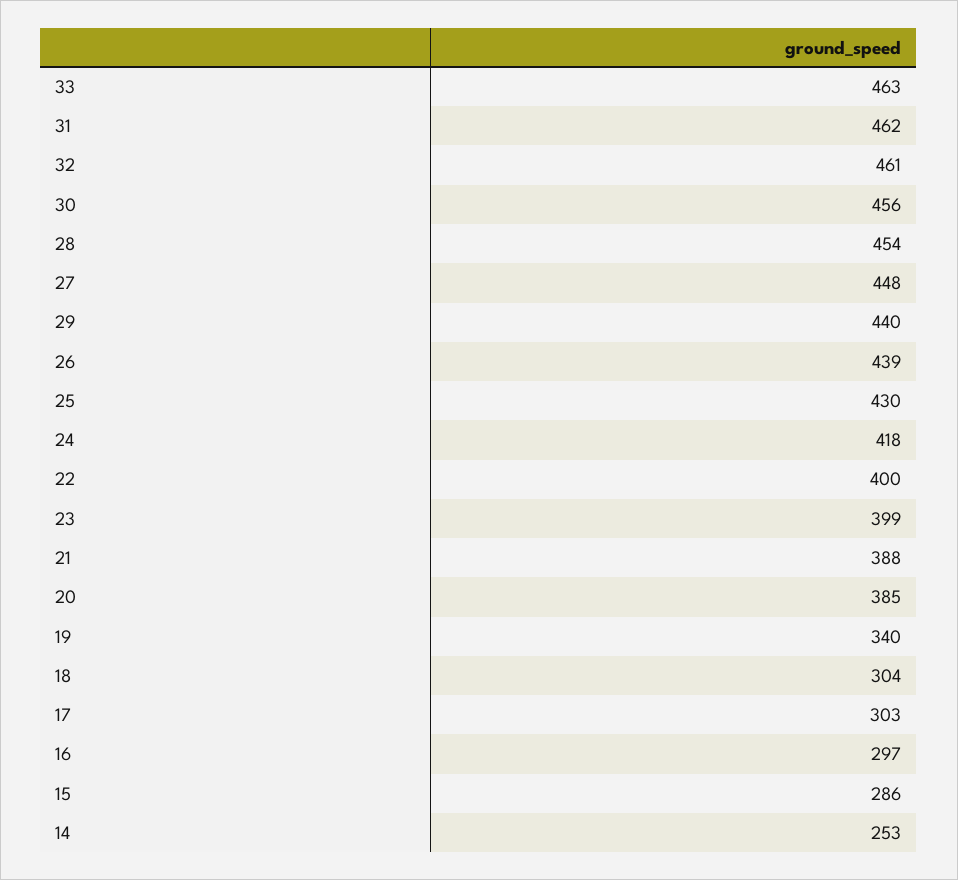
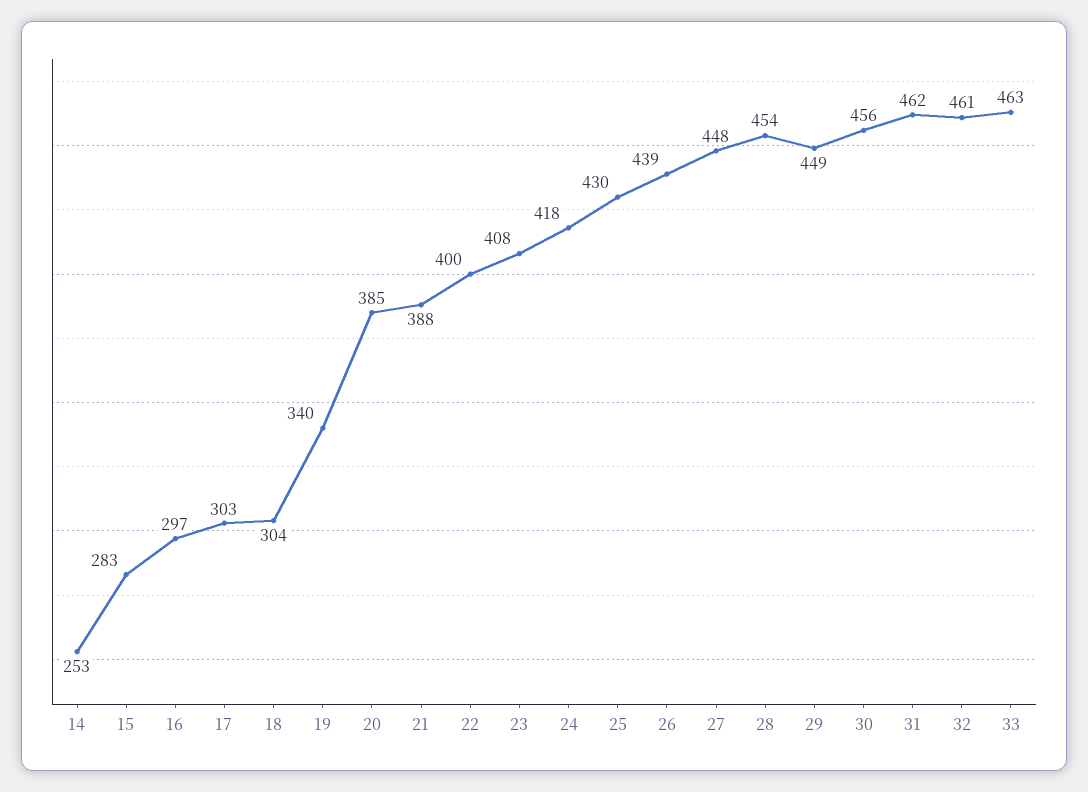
  {
    "33": 463,
    "31": 462,
    "32": 461,
    "30": 456,
    "28": 454,
    "27": 448,
-   "29": 440,
+   "29": 449,
    "26": 439,
    "25": 430,
    "24": 418,
    "22": 400,
-   "23": 399,
+   "23": 408,
    "21": 388,
    "20": 385,
    "19": 340,
    "18": 304,
    "17": 303,
    "16": 297,
-   "15": 286,
+   "15": 283,
    "14": 253
  }

